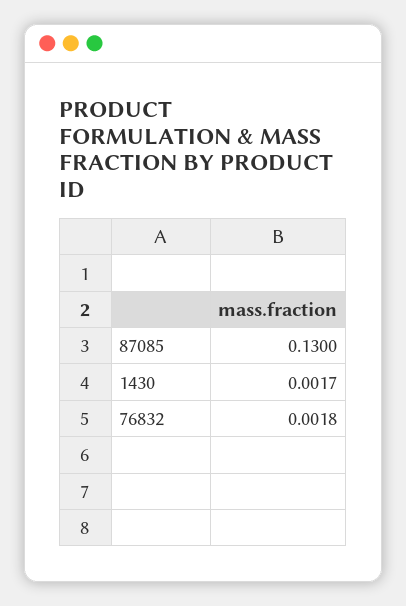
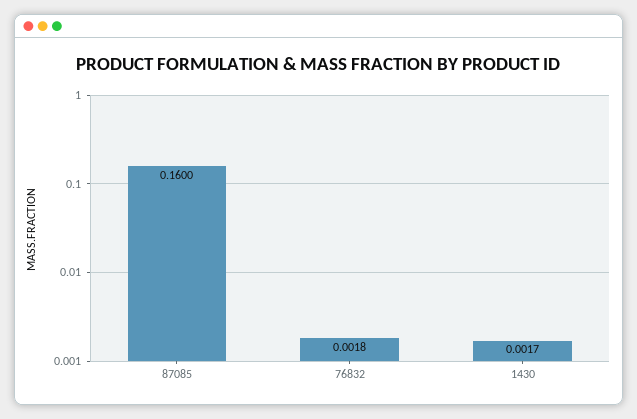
  {
-   "87085": 0.13,
+   "87085": 0.16,
    "1430": 0.0017,
    "76832": 0.0018
  }

